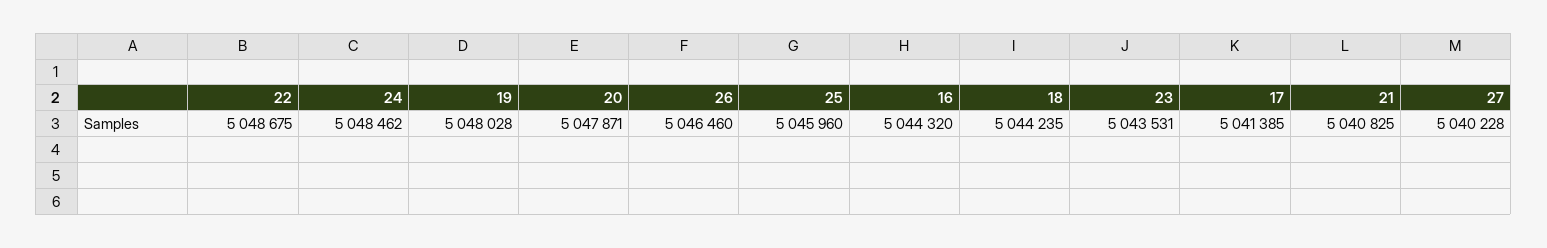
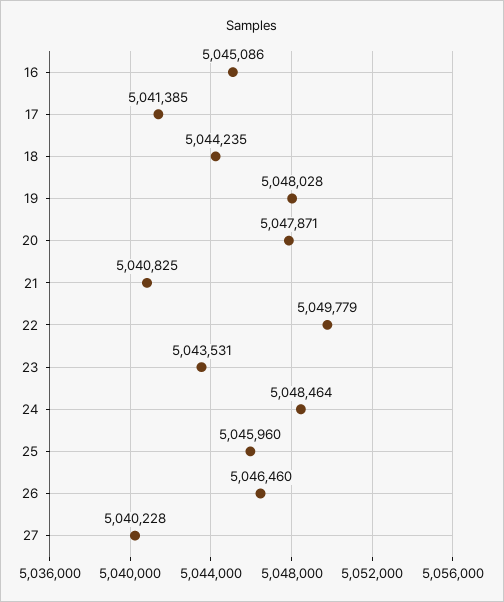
  {
-   "22": 5048675,
+   "22": 5049779,
-   "24": 5048462,
+   "24": 5048464,
    "19": 5048028,
    "20": 5047871,
    "26": 5046460,
    "25": 5045960,
-   "16": 5044320,
+   "16": 5045086,
    "18": 5044235,
    "23": 5043531,
    "17": 5041385,
    "21": 5040825,
    "27": 5040228
  }

